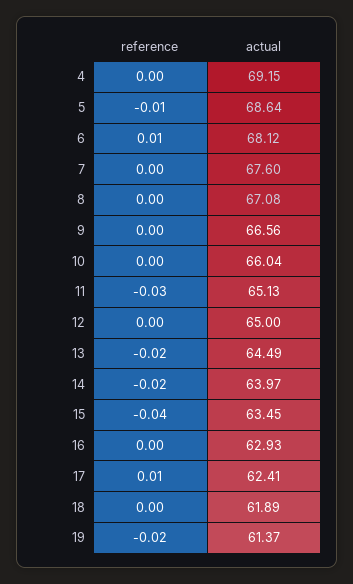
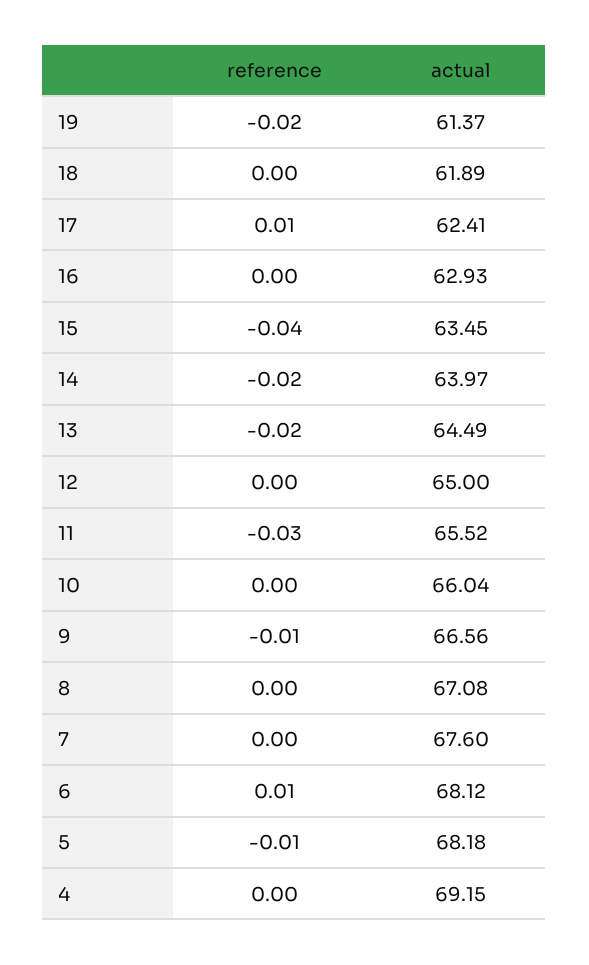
  {
    "reference": {
      "4": 0,
      "5": -0.01,
      "6": 0.01,
      "7": 0,
      "8": 0,
-     "9": 0,
+     "9": -0.01,
      "10": 0,
      "11": -0.03,
      "12": 0,
      "13": -0.02,
      "14": -0.02,
      "15": -0.04,
      "16": 0,
      "17": 0.01,
      "18": 0,
      "19": -0.02
    },
    "actual": {
      "4": 69.15,
-     "5": 68.64,
+     "5": 68.18,
      "6": 68.12,
      "7": 67.6,
      "8": 67.08,
      "9": 66.56,
      "10": 66.04,
-     "11": 65.13,
+     "11": 65.52,
      "12": 65,
      "13": 64.49,
      "14": 63.97,
      "15": 63.45,
      "16": 62.93,
      "17": 62.41,
      "18": 61.89,
      "19": 61.37
    }
  }

